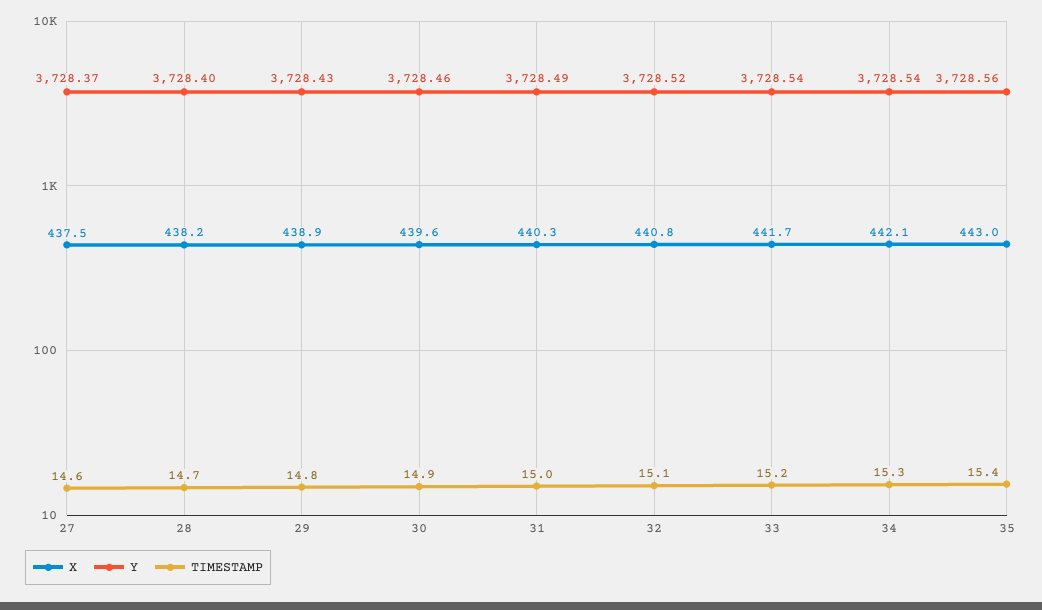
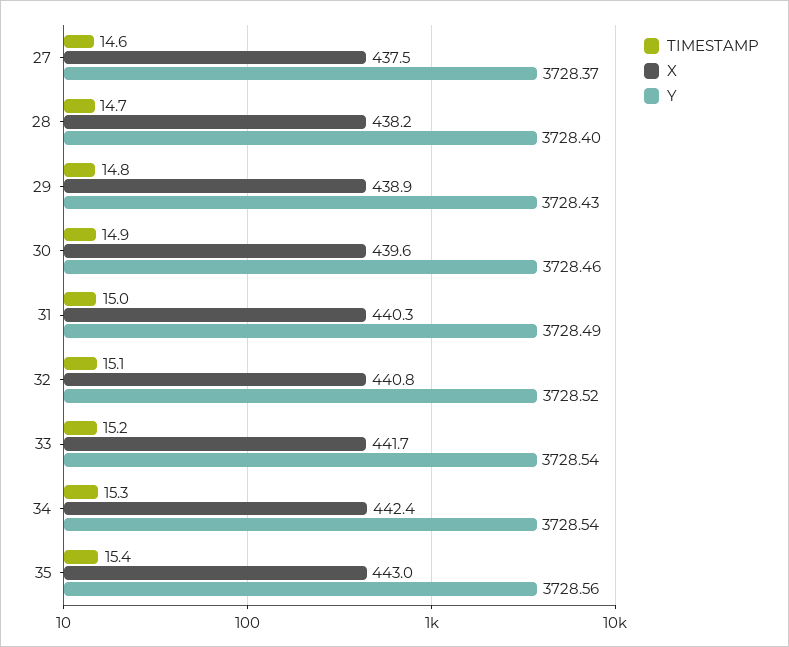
  {
    "X": {
      "27": 437.5,
      "28": 438.2,
      "29": 438.9,
      "30": 439.6,
      "31": 440.3,
      "32": 440.8,
      "33": 441.7,
-     "34": 442.1,
+     "34": 442.4,
      "35": 443
    },
    "Y": {
      "27": 3728.37,
      "28": 3728.4,
      "29": 3728.43,
      "30": 3728.46,
      "31": 3728.49,
      "32": 3728.52,
      "33": 3728.54,
      "34": 3728.54,
      "35": 3728.56
    },
    "TIMESTAMP": {
      "27": 14.6,
      "28": 14.7,
      "29": 14.8,
      "30": 14.9,
      "31": 15,
      "32": 15.1,
      "33": 15.2,
      "34": 15.3,
      "35": 15.4
    }
  }

